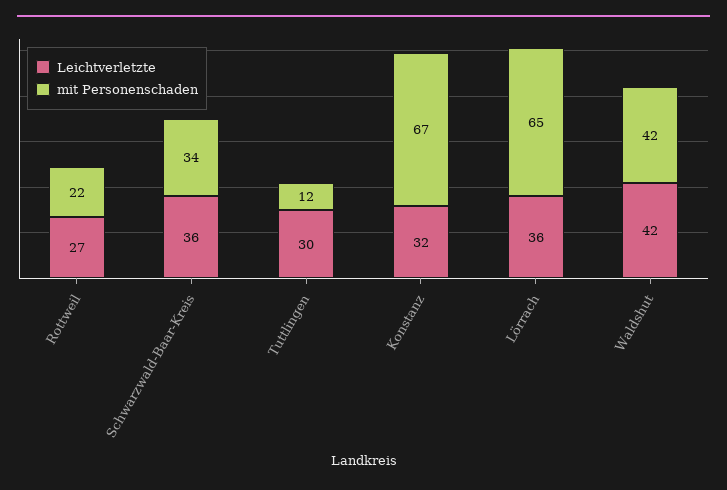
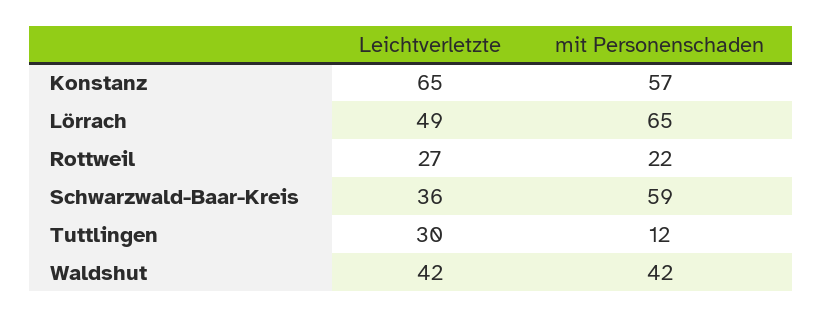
  {
    "Leichtverletzte": {
      "Rottweil": 27,
      "Schwarzwald-Baar-Kreis": 36,
      "Tuttlingen": 30,
-     "Konstanz": 32,
+     "Konstanz": 65,
-     "Lörrach": 36,
+     "Lörrach": 49,
      "Waldshut": 42
    },
    "mit Personenschaden": {
      "Rottweil": 22,
-     "Schwarzwald-Baar-Kreis": 34,
+     "Schwarzwald-Baar-Kreis": 59,
      "Tuttlingen": 12,
-     "Konstanz": 67,
+     "Konstanz": 57,
      "Lörrach": 65,
      "Waldshut": 42
    }
  }

